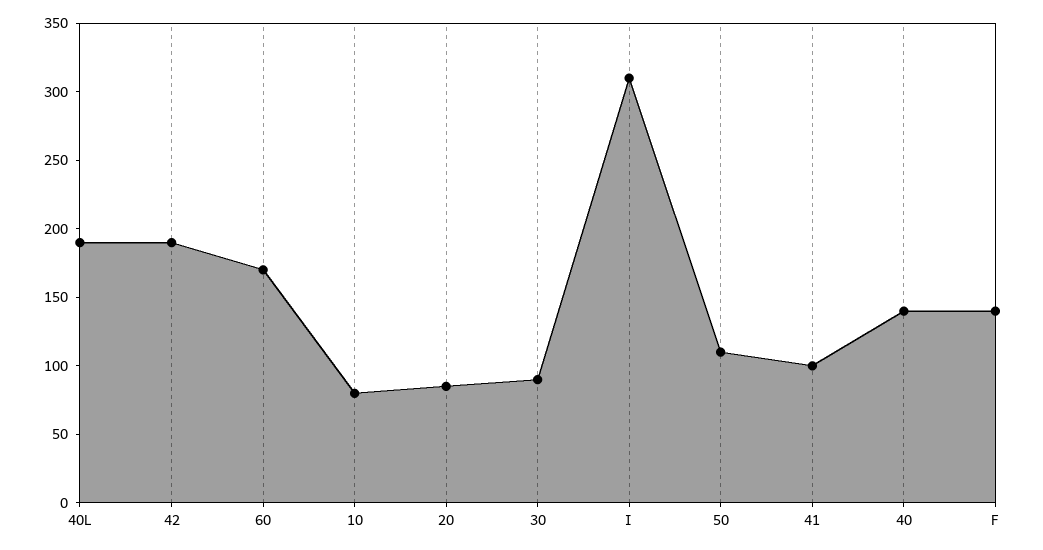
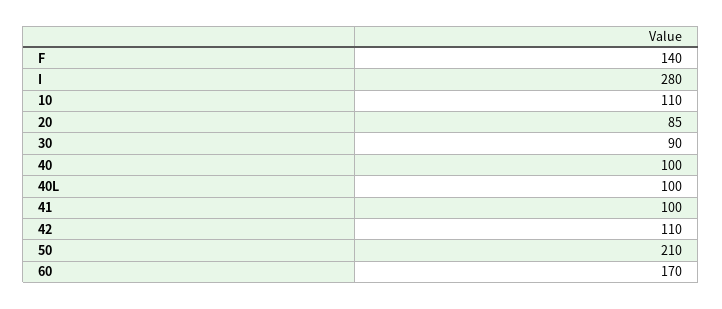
  {
-   "40L": 190,
+   "40L": 100,
-   "42": 190,
+   "42": 110,
    "60": 170,
-   "10": 80,
+   "10": 110,
    "20": 85,
    "30": 90,
-   "I": 310,
+   "I": 280,
-   "50": 110,
+   "50": 210,
    "41": 100,
-   "40": 140,
+   "40": 100,
    "F": 140
  }

